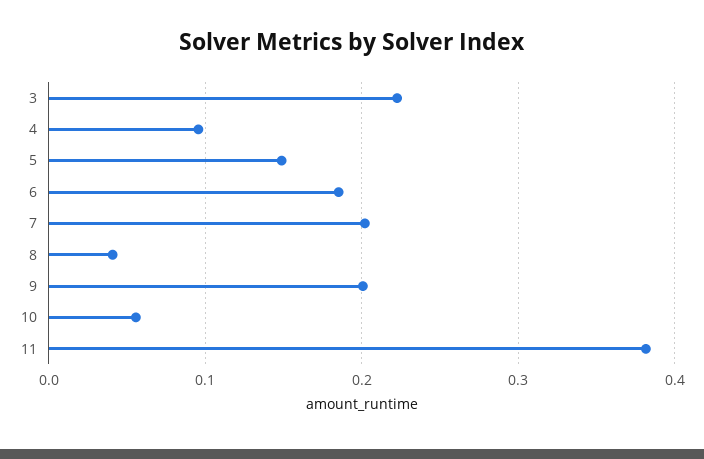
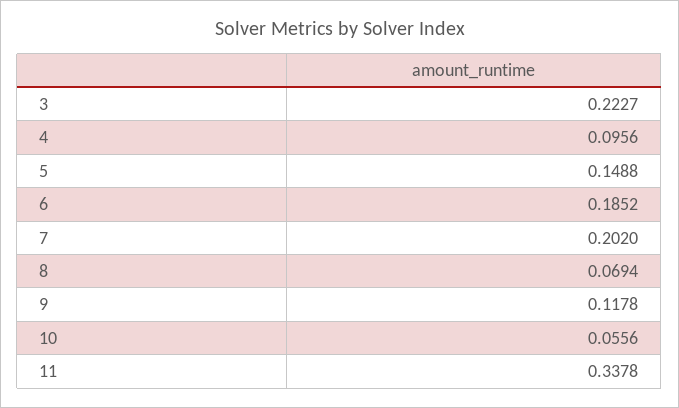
  {
    "3": 0.2227,
    "4": 0.0956,
    "5": 0.1488,
    "6": 0.1852,
    "7": 0.202,
-   "8": 0.04,
+   "8": 0.0694,
-   "9": 0.2,
+   "9": 0.1178,
    "10": 0.0556,
-   "11": 0.38
+   "11": 0.3378
  }

